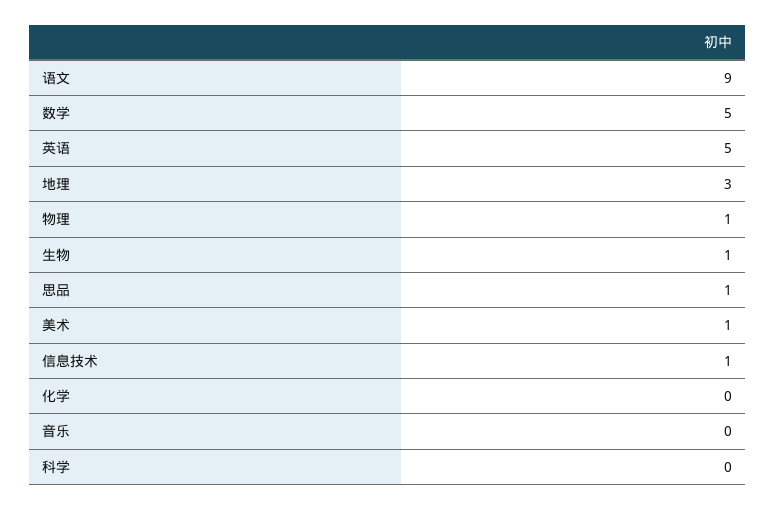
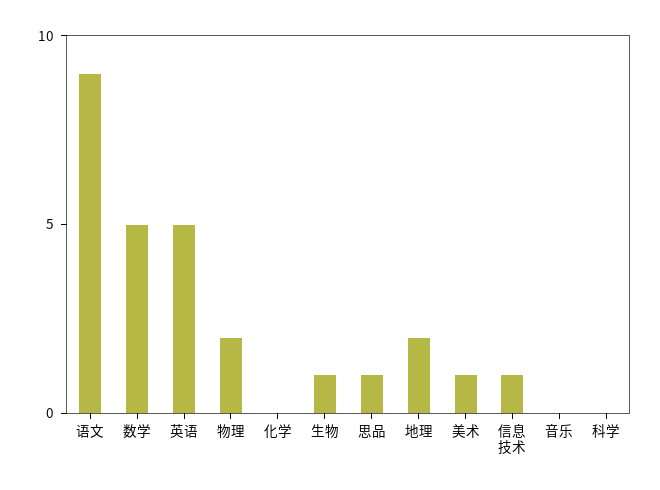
  {
    "语文": 9,
    "数学": 5,
    "英语": 5,
-   "地理": 3,
+   "地理": 2,
-   "物理": 1,
+   "物理": 2,
    "生物": 1,
    "思品": 1,
    "美术": 1,
    "信息技术": 1,
    "化学": 0,
    "音乐": 0,
    "科学": 0
  }

